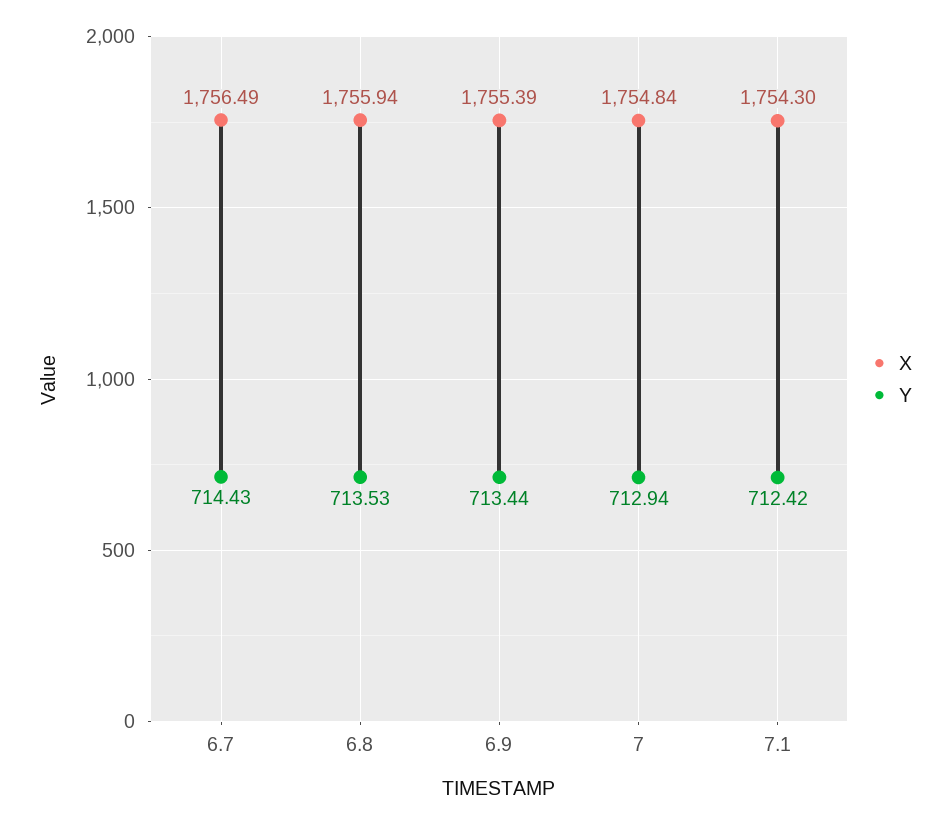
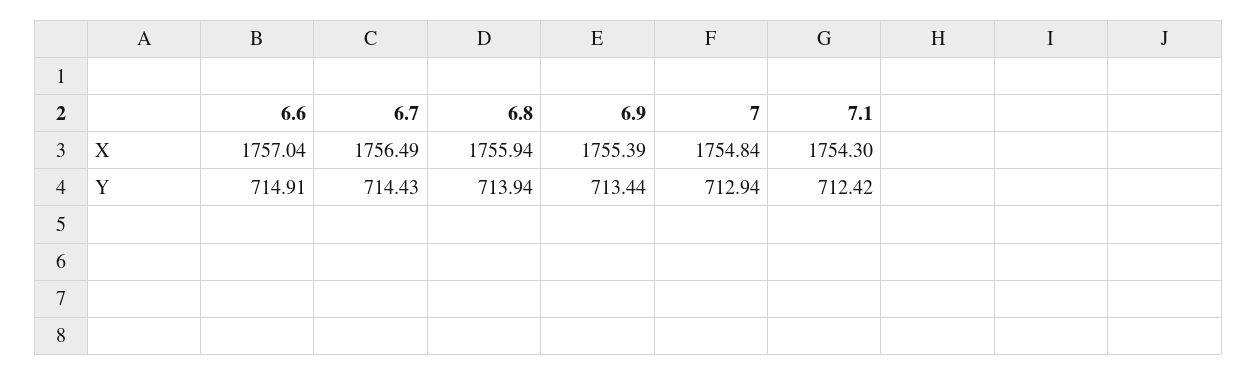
  {
    "X": {
      "6.7": 1756.49,
      "6.8": 1755.94,
      "6.9": 1755.39,
      "7": 1754.84,
-     "7.1": 1754.3
+     "7.1": 1754.3,
+     "6.6": 1757.04
    },
    "Y": {
      "6.7": 714.43,
-     "6.8": 713.53,
+     "6.8": 713.94,
      "6.9": 713.44,
      "7": 712.94,
-     "7.1": 712.42
+     "7.1": 712.42,
+     "6.6": 714.91
    }
  }

